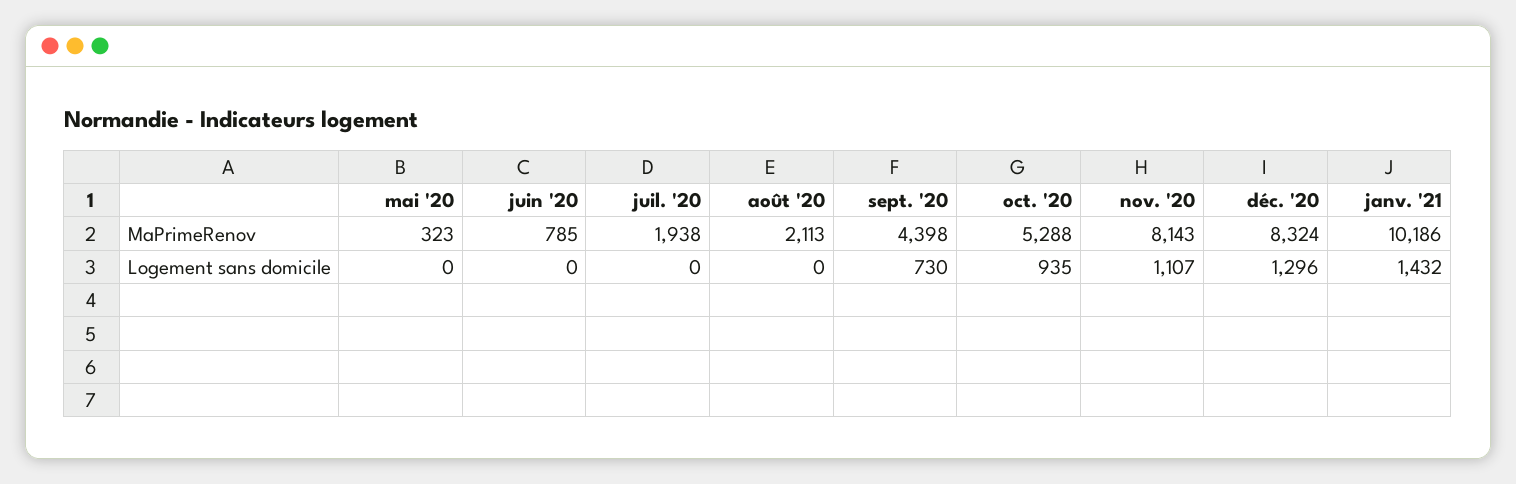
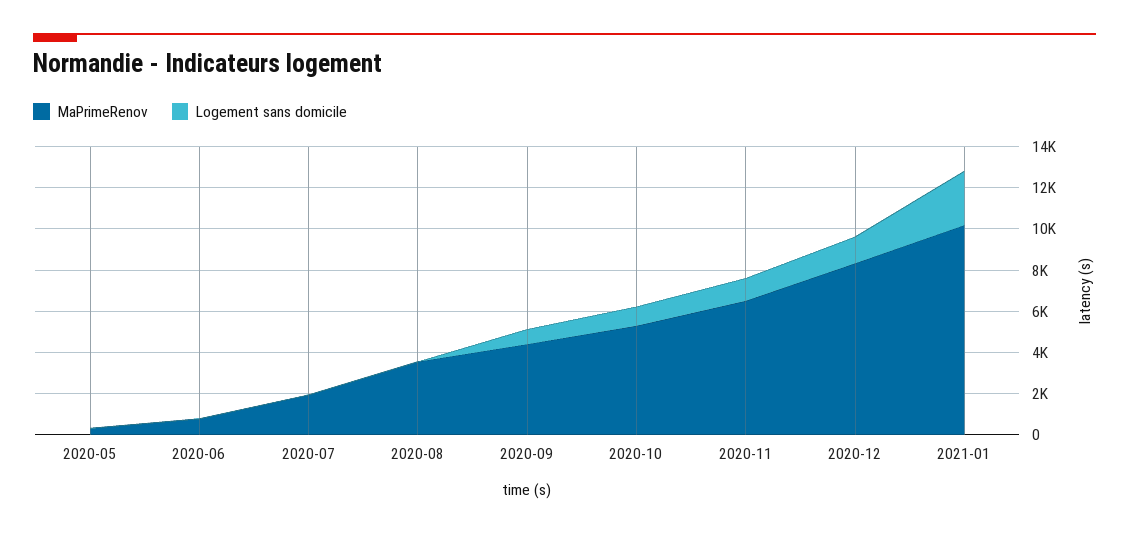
  {
    "MaPrimeRenov": {
      "mai '20": 323,
      "juin '20": 785,
      "juil. '20": 1938,
-     "août '20": 2113,
+     "août '20": 3500,
      "sept. '20": 4398,
      "oct. '20": 5288,
-     "nov. '20": 8143,
+     "nov. '20": 6500,
      "déc. '20": 8324,
      "janv. '21": 10186
    },
    "Logement sans domicile": {
      "mai '20": 0,
      "juin '20": 0,
      "juil. '20": 0,
      "août '20": 0,
      "sept. '20": 730,
      "oct. '20": 935,
      "nov. '20": 1107,
      "déc. '20": 1296,
-     "janv. '21": 1432
+     "janv. '21": 2500
    }
  }

